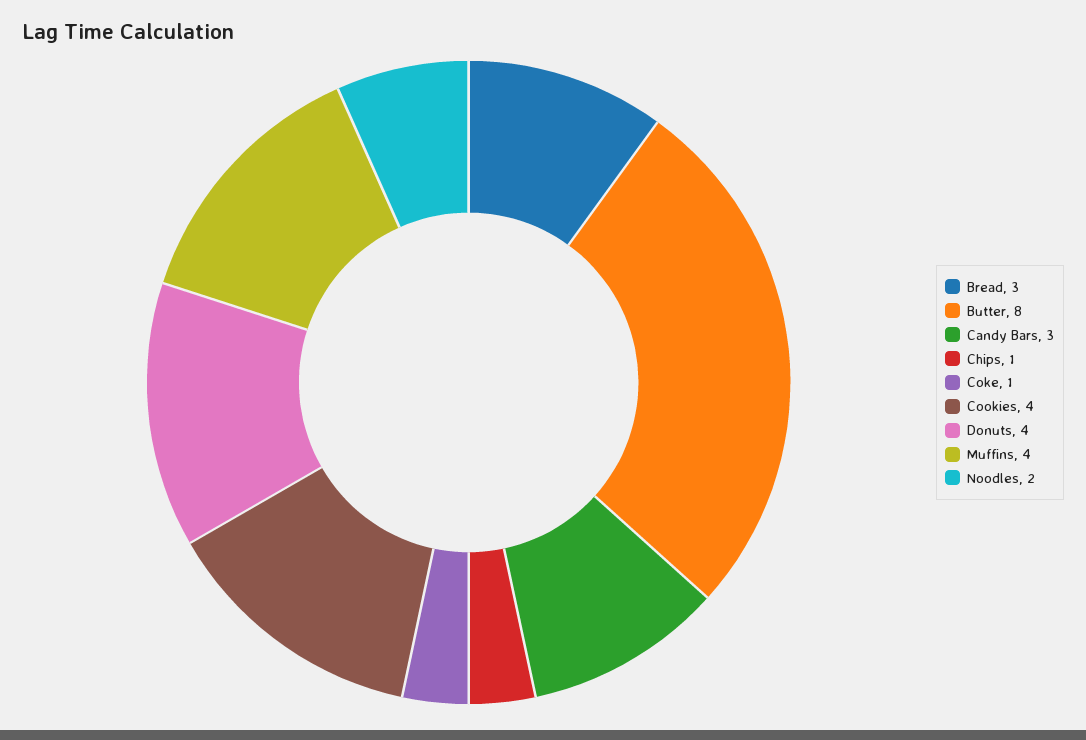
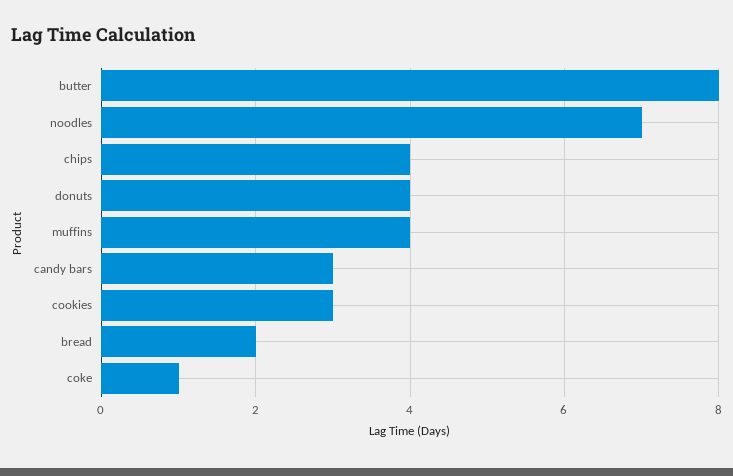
  {
-   "Bread": 3,
+   "Bread": 2,
    "Butter": 8,
    "Candy Bars": 3,
-   "Chips": 1,
+   "Chips": 4,
    "Coke": 1,
-   "Cookies": 4,
+   "Cookies": 3,
    "Donuts": 4,
    "Muffins": 4,
-   "Noodles": 2
+   "Noodles": 7
  }

